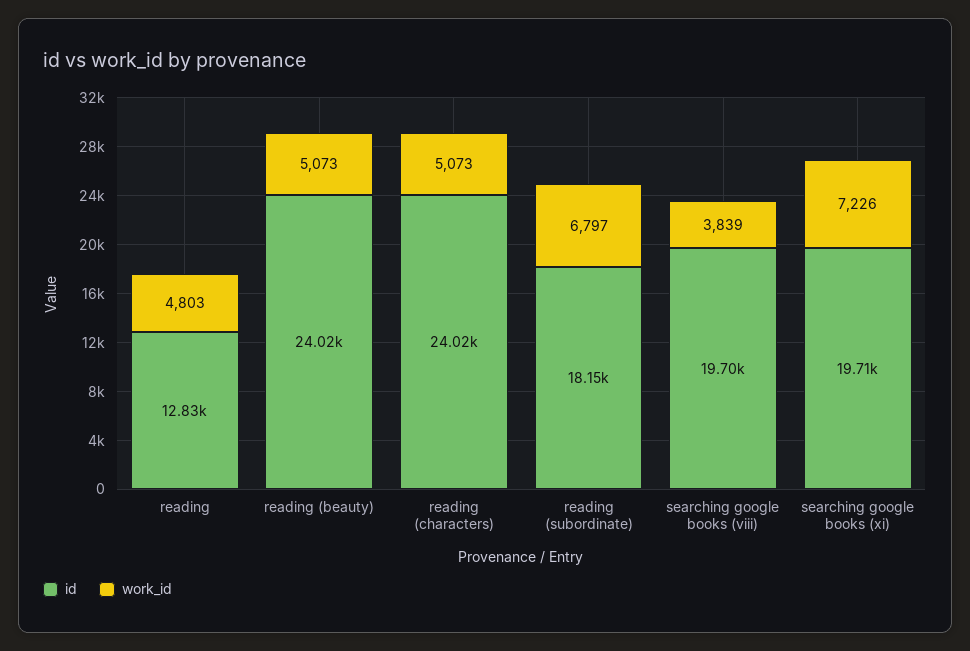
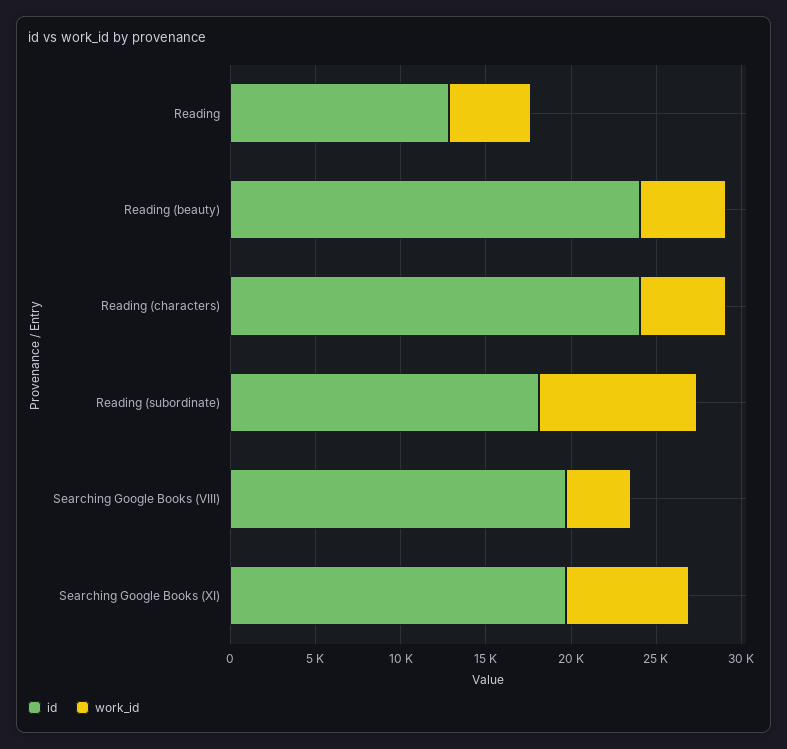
  {
    "id": {
      "reading": 12830,
      "reading (beauty)": 24020,
      "reading (characters)": 24020,
      "reading (subordinate)": 18150,
      "searching google books (viii)": 19700,
      "searching google books (xi)": 19710
    },
    "work_id": {
      "reading": 4803,
      "reading (beauty)": 5073,
      "reading (characters)": 5073,
-     "reading (subordinate)": 6797,
+     "reading (subordinate)": 9000,
      "searching google books (viii)": 3839,
      "searching google books (xi)": 7226
    }
  }

